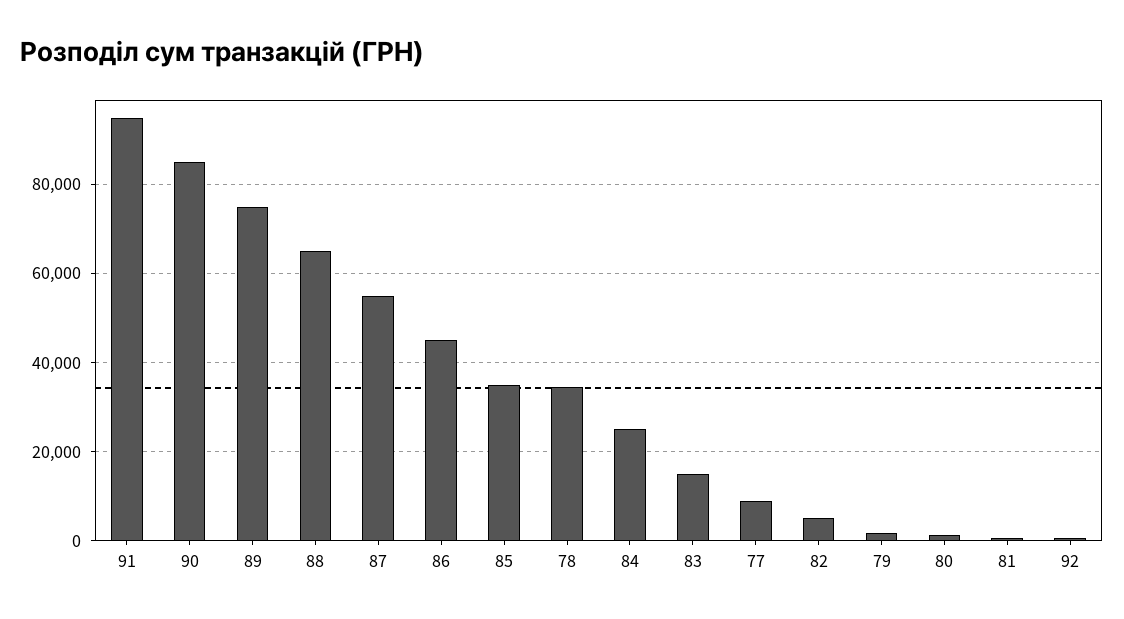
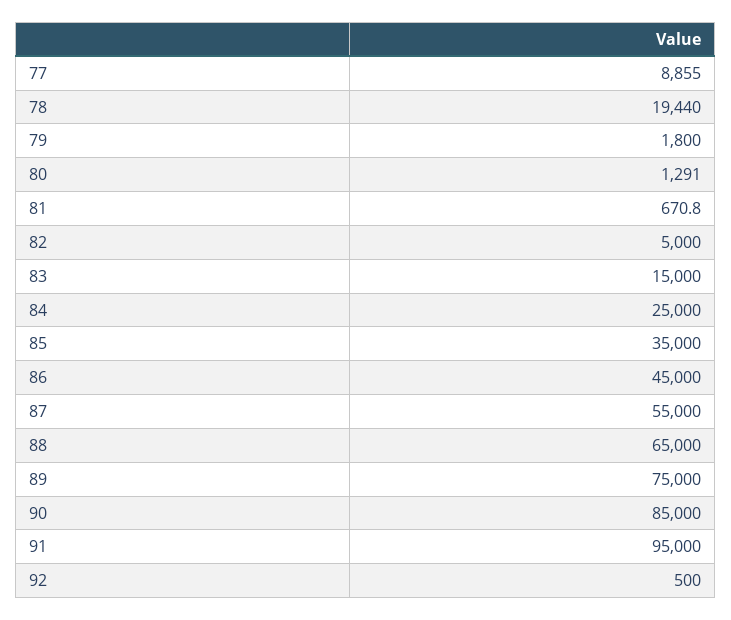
  {
    "91": 95000,
    "90": 85000,
    "89": 75000,
    "88": 65000,
    "87": 55000,
    "86": 45000,
    "85": 35000,
-   "78": 34000,
+   "78": 19440,
    "84": 25000,
    "83": 15000,
    "77": 8855,
    "82": 5000,
    "79": 1800,
    "80": 1291,
    "81": 670.8,
    "92": 500
  }

